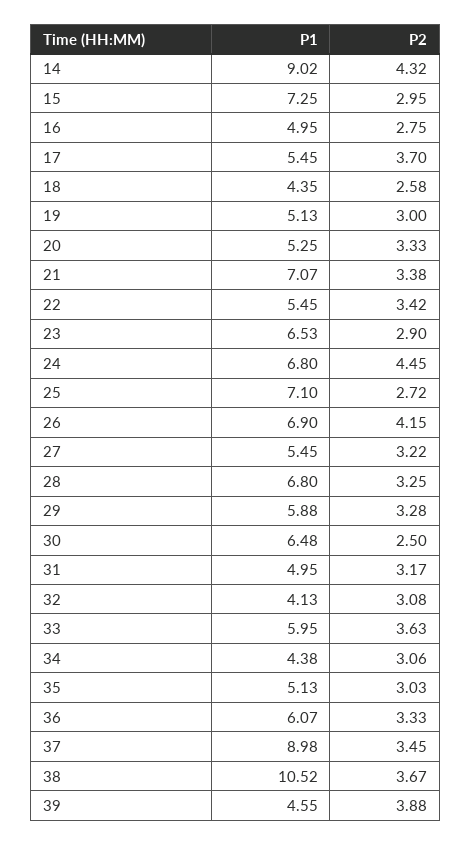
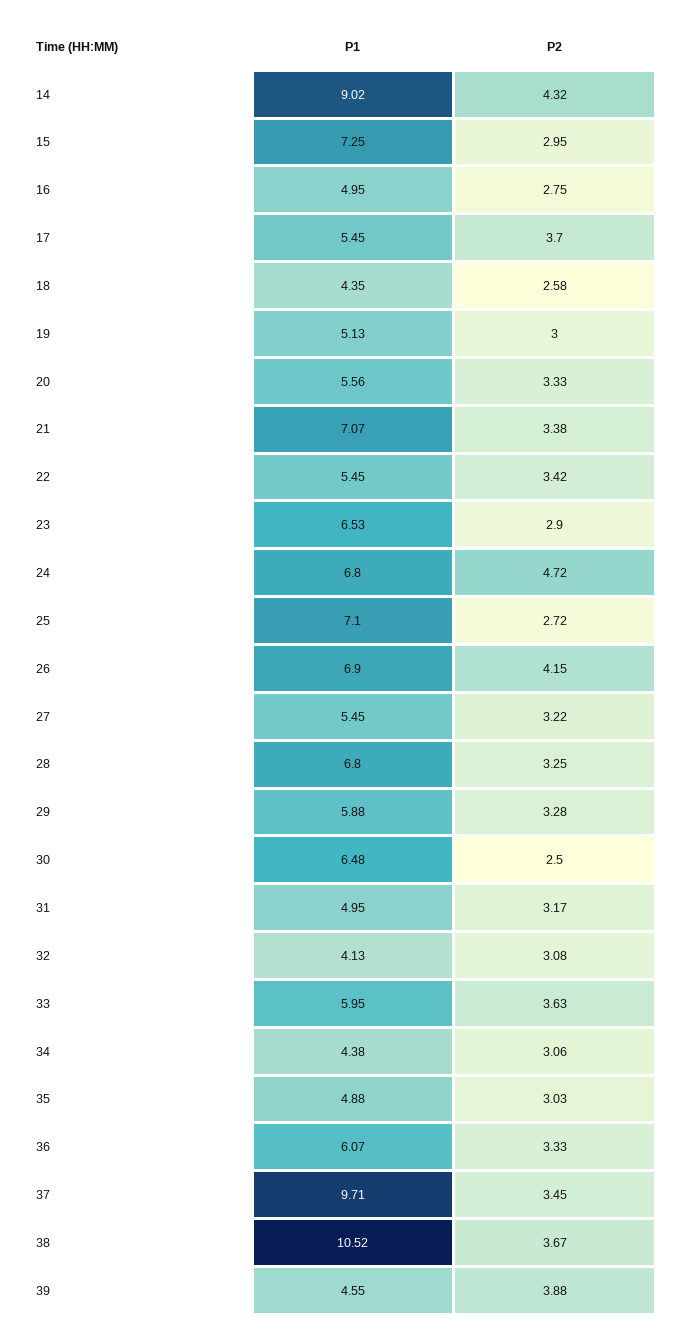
  {
    "P1": {
      "14": 9.02,
      "15": 7.25,
      "16": 4.95,
      "17": 5.45,
      "18": 4.35,
      "19": 5.13,
-     "20": 5.25,
+     "20": 5.56,
      "21": 7.07,
      "22": 5.45,
      "23": 6.53,
      "24": 6.8,
      "25": 7.1,
      "26": 6.9,
      "27": 5.45,
      "28": 6.8,
      "29": 5.88,
      "30": 6.48,
      "31": 4.95,
      "32": 4.13,
      "33": 5.95,
      "34": 4.38,
-     "35": 5.13,
+     "35": 4.88,
      "36": 6.07,
-     "37": 8.98,
+     "37": 9.71,
      "38": 10.52,
      "39": 4.55
    },
    "P2": {
      "14": 4.32,
      "15": 2.95,
      "16": 2.75,
      "17": 3.7,
      "18": 2.58,
      "19": 3,
      "20": 3.33,
      "21": 3.38,
      "22": 3.42,
      "23": 2.9,
-     "24": 4.45,
+     "24": 4.72,
      "25": 2.72,
      "26": 4.15,
      "27": 3.22,
      "28": 3.25,
      "29": 3.28,
      "30": 2.5,
      "31": 3.17,
      "32": 3.08,
      "33": 3.63,
      "34": 3.06,
      "35": 3.03,
      "36": 3.33,
      "37": 3.45,
      "38": 3.67,
      "39": 3.88
    }
  }

